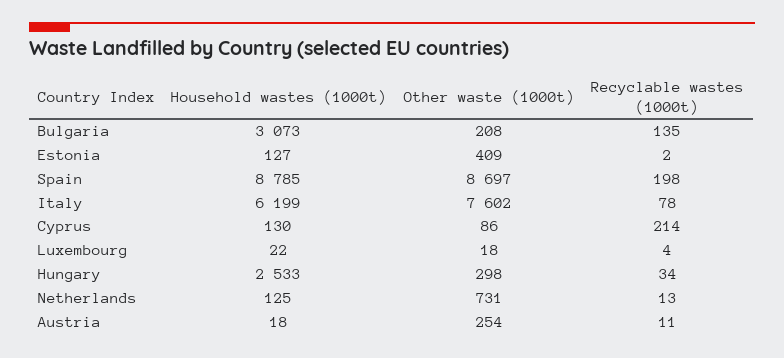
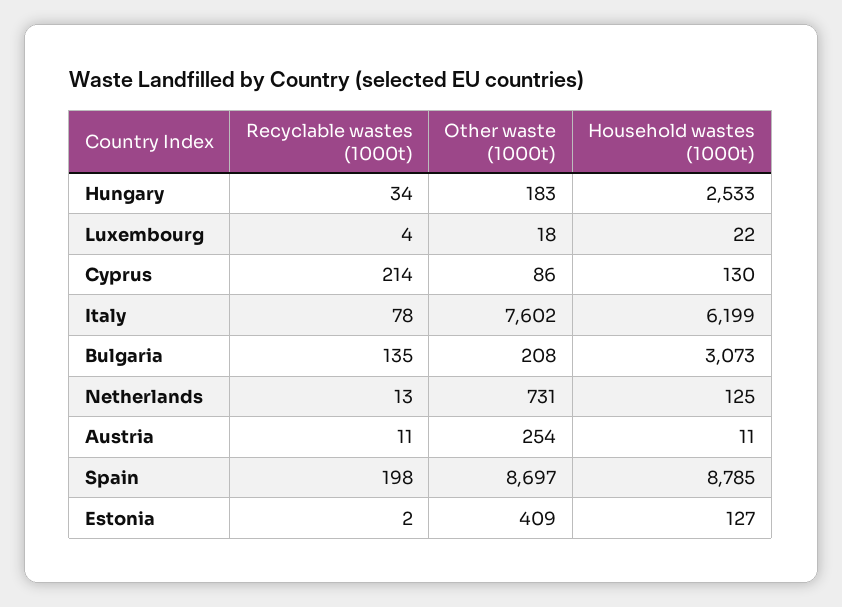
  {
    "Household wastes (1000t)": {
      "Bulgaria": 3073,
      "Estonia": 127,
      "Spain": 8785,
      "Italy": 6199,
      "Cyprus": 130,
      "Luxembourg": 22,
      "Hungary": 2533,
      "Netherlands": 125,
-     "Austria": 18
+     "Austria": 11
    },
    "Other waste (1000t)": {
      "Bulgaria": 208,
      "Estonia": 409,
      "Spain": 8697,
      "Italy": 7602,
      "Cyprus": 86,
      "Luxembourg": 18,
-     "Hungary": 298,
+     "Hungary": 183,
      "Netherlands": 731,
      "Austria": 254
    },
    "Recyclable wastes (1000t)": {
      "Bulgaria": 135,
      "Estonia": 2,
      "Spain": 198,
      "Italy": 78,
      "Cyprus": 214,
      "Luxembourg": 4,
      "Hungary": 34,
      "Netherlands": 13,
      "Austria": 11
    }
  }

